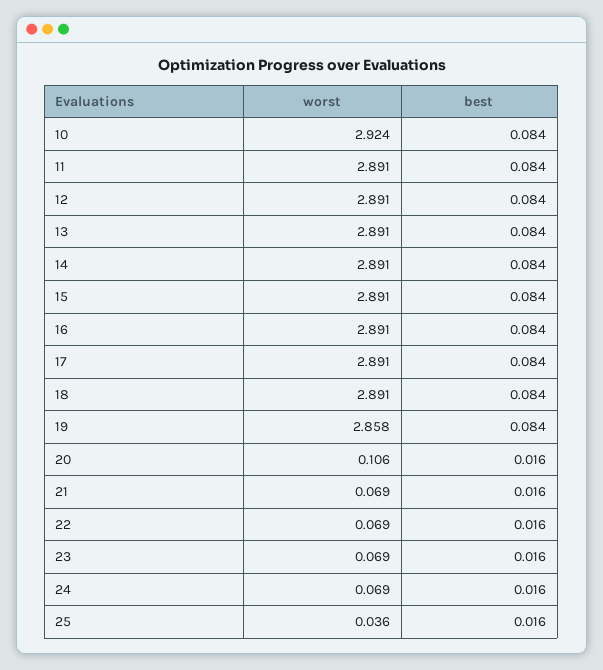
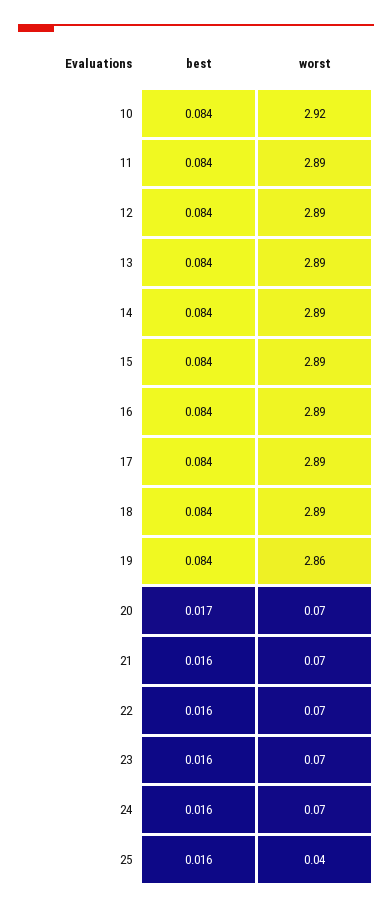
  {
    "worst": {
      "10": 2.924,
      "11": 2.891,
      "12": 2.891,
      "13": 2.891,
      "14": 2.891,
      "15": 2.891,
      "16": 2.891,
      "17": 2.891,
      "18": 2.891,
      "19": 2.858,
-     "20": 0.106,
+     "20": 0.07,
      "21": 0.069,
      "22": 0.069,
      "23": 0.069,
      "24": 0.069,
      "25": 0.036
    },
    "best": {
      "10": 0.084,
      "11": 0.084,
      "12": 0.084,
      "13": 0.084,
      "14": 0.084,
      "15": 0.084,
      "16": 0.084,
      "17": 0.084,
      "18": 0.084,
      "19": 0.084,
-     "20": 0.016,
+     "20": 0.017,
      "21": 0.016,
      "22": 0.016,
      "23": 0.016,
      "24": 0.016,
      "25": 0.016
    }
  }

